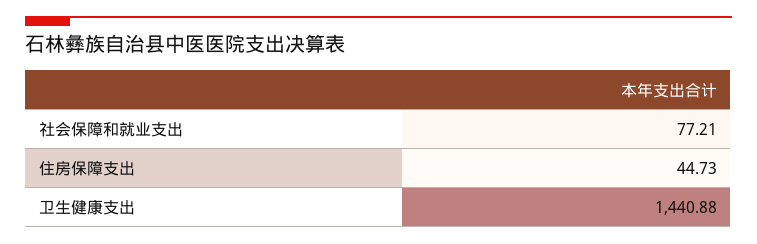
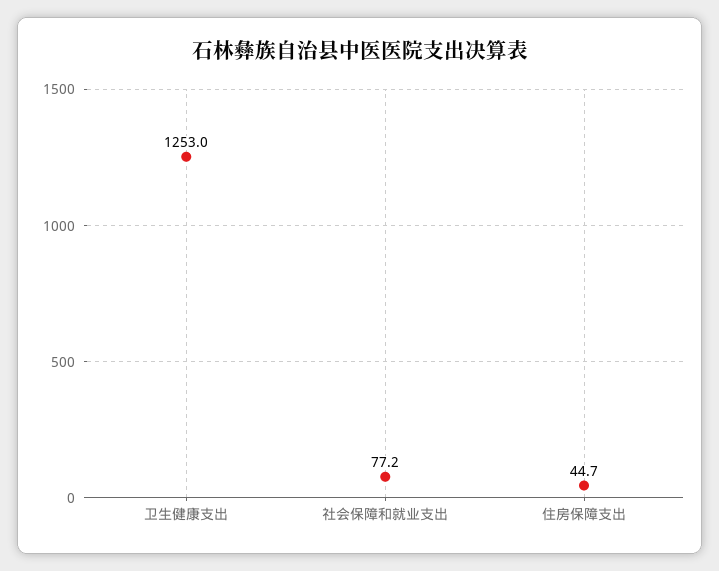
  {
    "社会保障和就业支出": 77.21,
    "住房保障支出": 44.73,
-   "卫生健康支出": 1440.88
+   "卫生健康支出": 1253
  }

